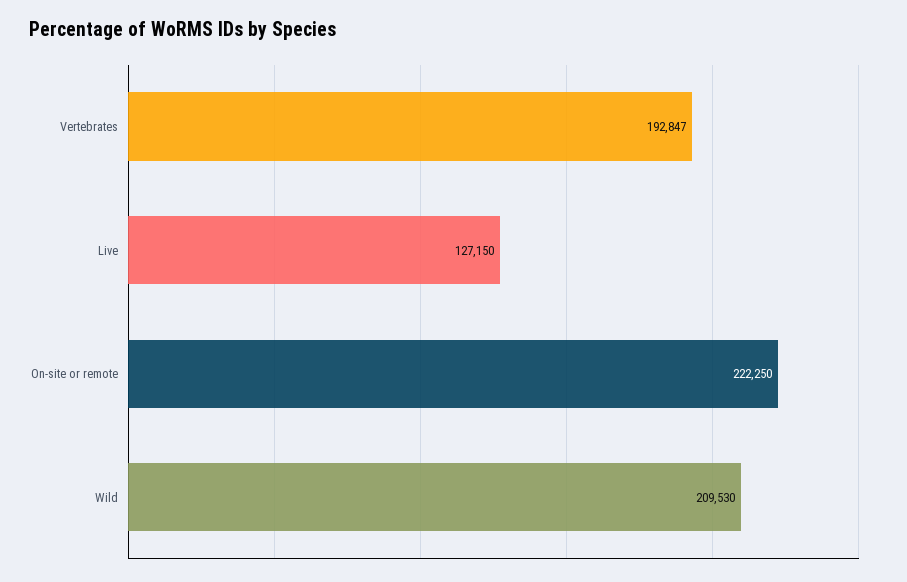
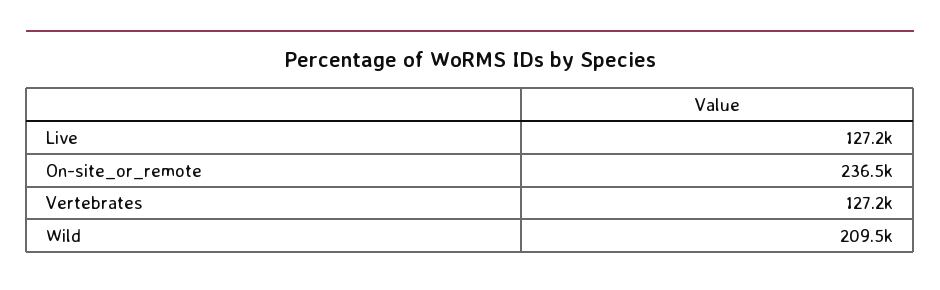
  {
-   "Vertebrates": 192847,
+   "Vertebrates": 127200,
    "Live": 127150,
-   "On-site or remote": 222250,
+   "On-site or remote": 236500,
    "Wild": 209530
  }

